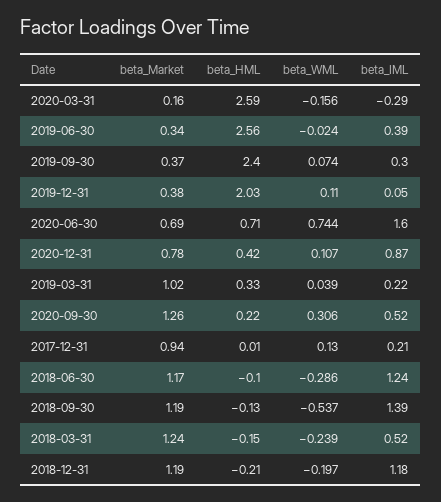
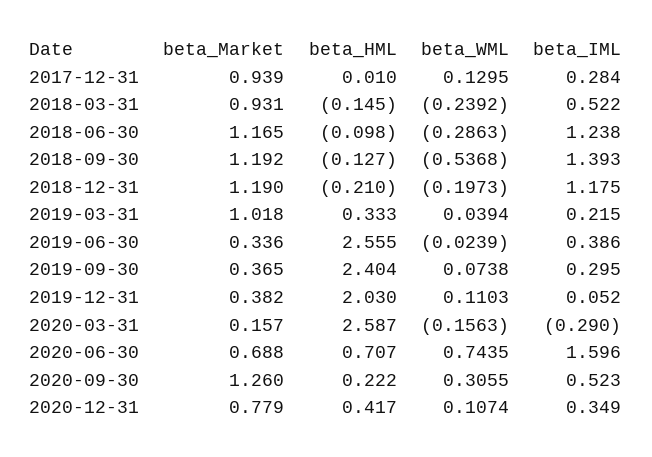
  {
    "beta_Market": {
      "2020-03-31": 0.157,
      "2019-06-30": 0.336,
      "2019-09-30": 0.365,
      "2019-12-31": 0.382,
      "2020-06-30": 0.688,
      "2020-12-31": 0.779,
      "2019-03-31": 1.018,
      "2020-09-30": 1.26,
      "2017-12-31": 0.939,
      "2018-06-30": 1.165,
      "2018-09-30": 1.192,
-     "2018-03-31": 1.24,
+     "2018-03-31": 0.931,
      "2018-12-31": 1.19
    },
    "beta_HML": {
      "2020-03-31": 2.587,
      "2019-06-30": 2.555,
      "2019-09-30": 2.404,
      "2019-12-31": 2.03,
      "2020-06-30": 0.707,
      "2020-12-31": 0.417,
      "2019-03-31": 0.333,
      "2020-09-30": 0.222,
      "2017-12-31": 0.01,
      "2018-06-30": -0.098,
      "2018-09-30": -0.127,
      "2018-03-31": -0.145,
      "2018-12-31": -0.21
    },
    "beta_WML": {
      "2020-03-31": -0.1563,
      "2019-06-30": -0.0239,
      "2019-09-30": 0.0738,
      "2019-12-31": 0.1103,
      "2020-06-30": 0.7435,
      "2020-12-31": 0.1074,
      "2019-03-31": 0.0394,
      "2020-09-30": 0.3055,
      "2017-12-31": 0.1295,
      "2018-06-30": -0.2863,
      "2018-09-30": -0.5368,
      "2018-03-31": -0.2392,
      "2018-12-31": -0.1973
    },
    "beta_IML": {
      "2020-03-31": -0.29,
      "2019-06-30": 0.386,
      "2019-09-30": 0.295,
      "2019-12-31": 0.052,
      "2020-06-30": 1.596,
-     "2020-12-31": 0.87,
+     "2020-12-31": 0.349,
      "2019-03-31": 0.215,
      "2020-09-30": 0.523,
-     "2017-12-31": 0.21,
+     "2017-12-31": 0.284,
      "2018-06-30": 1.238,
      "2018-09-30": 1.393,
      "2018-03-31": 0.522,
      "2018-12-31": 1.175
    }
  }

